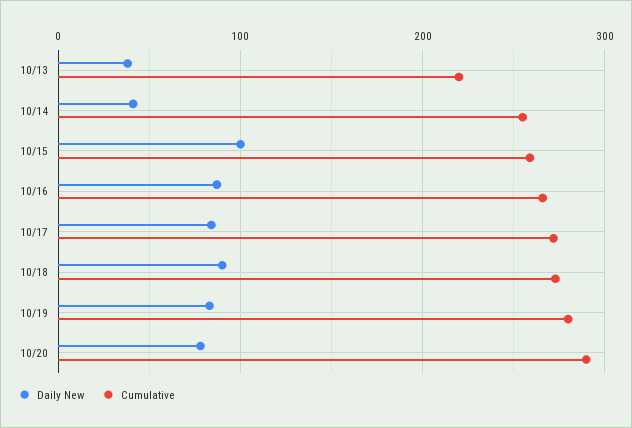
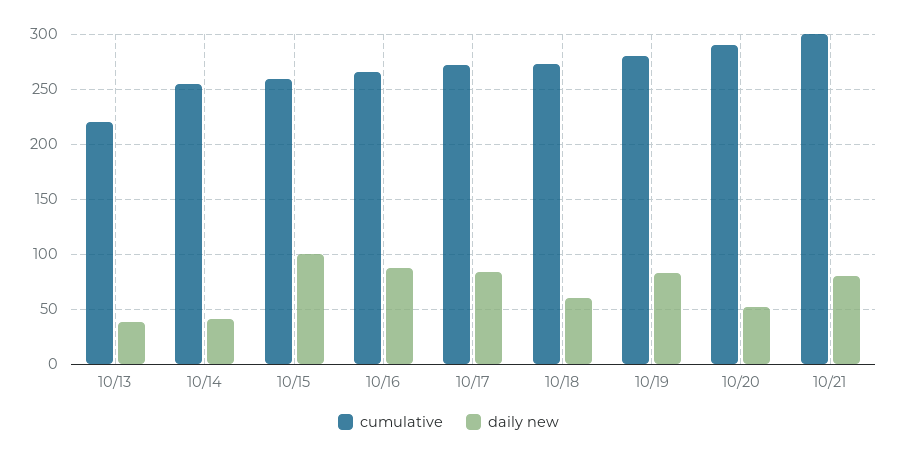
  {
    "Daily New": {
      "10/13": 40,
      "10/14": 40,
      "10/15": 100,
      "10/16": 90,
      "10/17": 80,
-     "10/18": 90,
+     "10/18": 60,
      "10/19": 80,
-     "10/20": 80
+     "10/20": 50,
+     "10/21": 80
    },
    "Cumulative": {
      "10/13": 220,
      "10/14": 260,
      "10/15": 260,
      "10/16": 270,
      "10/17": 270,
      "10/18": 270,
      "10/19": 280,
-     "10/20": 290
+     "10/20": 290,
+     "10/21": 300
    }
  }

